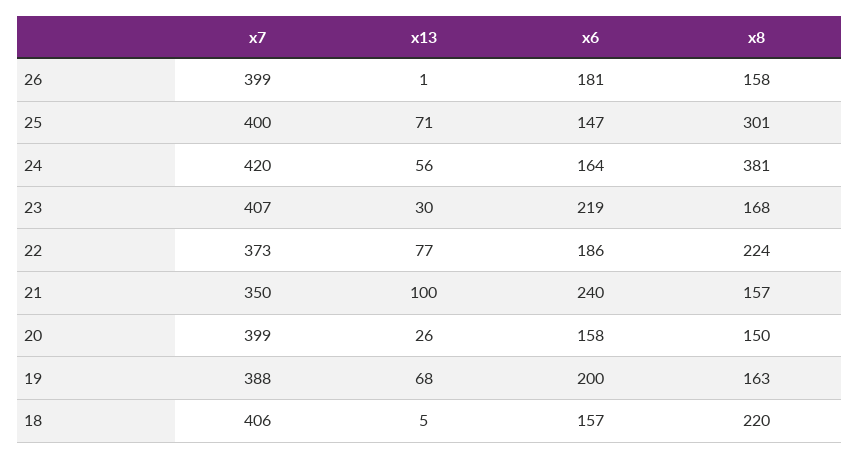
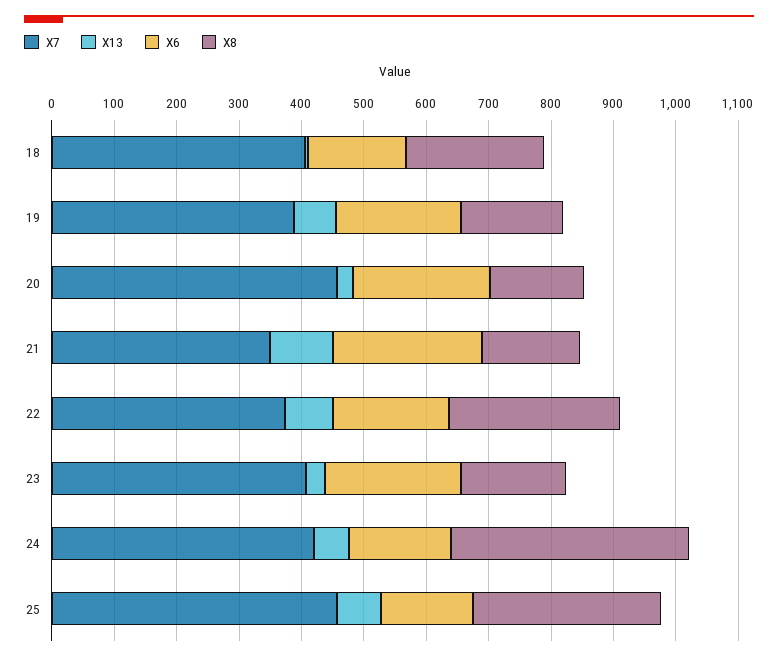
  {
    "x7": {
-     "26": 399,
-     "25": 400,
+     "25": 460,
      "24": 420,
      "23": 407,
      "22": 373,
      "21": 350,
-     "20": 399,
+     "20": 460,
      "19": 388,
      "18": 406
    },
    "x13": {
-     "26": 1,
      "25": 71,
      "24": 56,
      "23": 30,
      "22": 77,
      "21": 100,
      "20": 26,
      "19": 68,
      "18": 5
    },
    "x6": {
-     "26": 181,
      "25": 147,
      "24": 164,
      "23": 219,
      "22": 186,
      "21": 240,
-     "20": 158,
+     "20": 220,
      "19": 200,
      "18": 157
    },
    "x8": {
-     "26": 158,
      "25": 301,
      "24": 381,
      "23": 168,
-     "22": 224,
+     "22": 280,
      "21": 157,
      "20": 150,
      "19": 163,
      "18": 220
    }
  }

